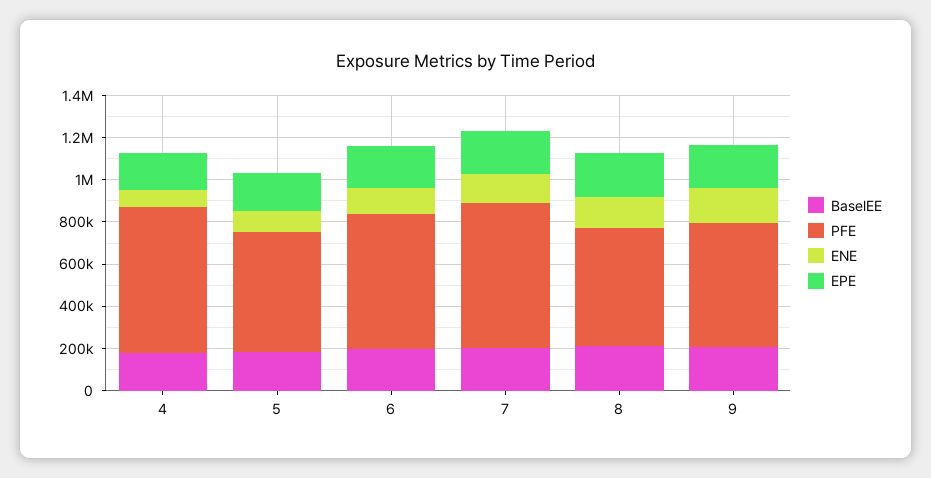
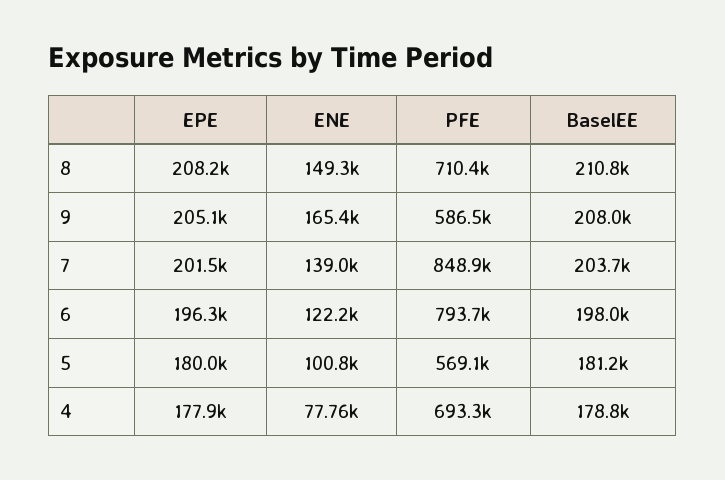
  {
    "BaselEE": {
      "4": 178800,
      "5": 181200,
      "6": 198000,
      "7": 203700,
      "8": 210800,
      "9": 208000
    },
    "PFE": {
      "4": 693300,
      "5": 569100,
-     "6": 650000,
+     "6": 793700,
-     "7": 700000,
+     "7": 848900,
-     "8": 550000,
+     "8": 710400,
      "9": 586500
    },
    "ENE": {
      "4": 77760,
      "5": 100800,
      "6": 122200,
      "7": 139000,
      "8": 149300,
      "9": 165400
    },
    "EPE": {
      "4": 177900,
      "5": 180000,
      "6": 196300,
      "7": 201500,
      "8": 208200,
      "9": 205100
    }
  }

